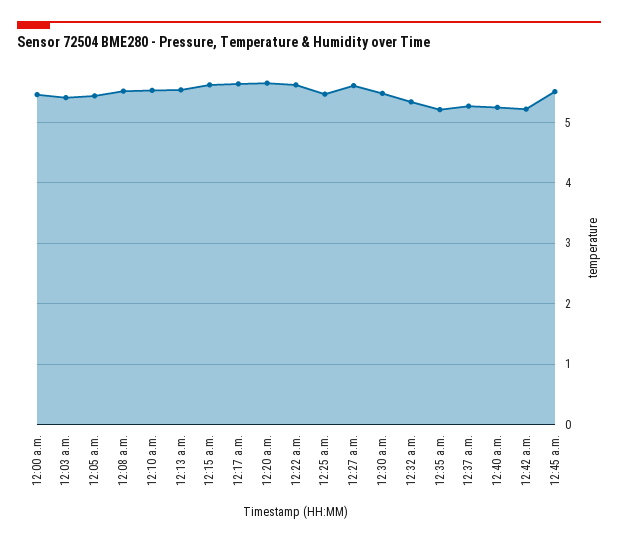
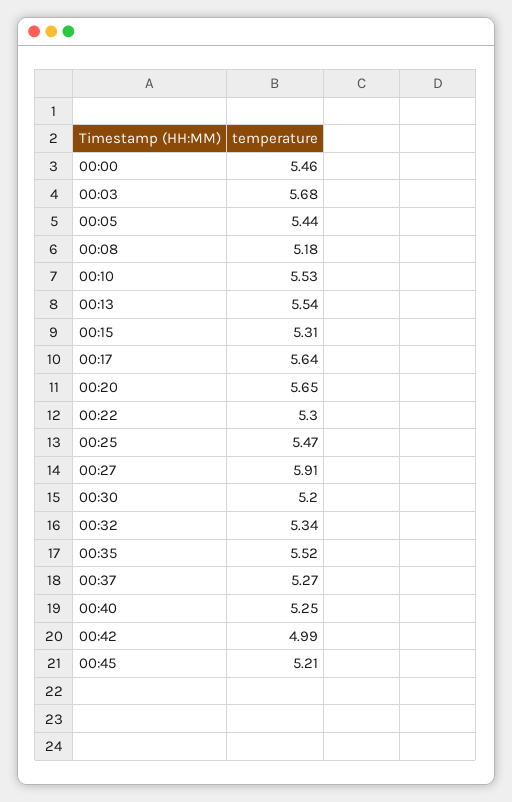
  {
    "12:00 a.m.": 5.46,
-   "12:03 a.m.": 5.4,
+   "12:03 a.m.": 5.68,
    "12:05 a.m.": 5.44,
-   "12:08 a.m.": 5.5,
+   "12:08 a.m.": 5.18,
    "12:10 a.m.": 5.53,
    "12:13 a.m.": 5.54,
-   "12:15 a.m.": 5.6,
+   "12:15 a.m.": 5.31,
    "12:17 a.m.": 5.64,
    "12:20 a.m.": 5.65,
-   "12:22 a.m.": 5.6,
+   "12:22 a.m.": 5.3,
    "12:25 a.m.": 5.47,
-   "12:27 a.m.": 5.6,
+   "12:27 a.m.": 5.91,
-   "12:30 a.m.": 5.5,
+   "12:30 a.m.": 5.2,
    "12:32 a.m.": 5.34,
-   "12:35 a.m.": 5.2,
+   "12:35 a.m.": 5.52,
    "12:37 a.m.": 5.27,
    "12:40 a.m.": 5.25,
-   "12:42 a.m.": 5.2,
+   "12:42 a.m.": 4.99,
-   "12:45 a.m.": 5.5
+   "12:45 a.m.": 5.21
  }

